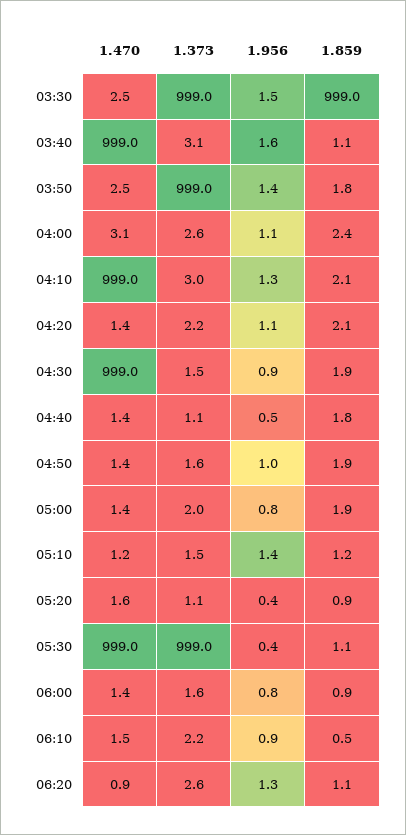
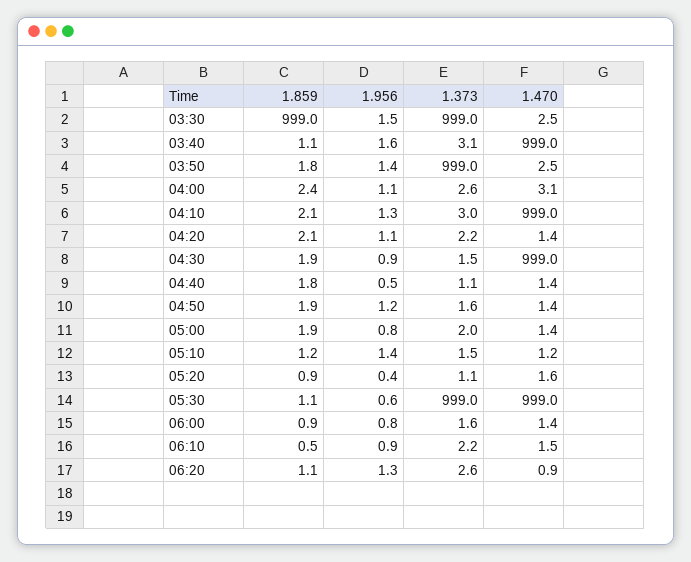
  {
    "1.470": {
      "03:30": 2.5,
      "03:40": 999,
      "03:50": 2.5,
      "04:00": 3.1,
      "04:10": 999,
      "04:20": 1.4,
      "04:30": 999,
      "04:40": 1.4,
      "04:50": 1.4,
      "05:00": 1.4,
      "05:10": 1.2,
      "05:20": 1.6,
      "05:30": 999,
      "06:00": 1.4,
      "06:10": 1.5,
      "06:20": 0.9
    },
    "1.373": {
      "03:30": 999,
      "03:40": 3.1,
      "03:50": 999,
      "04:00": 2.6,
      "04:10": 3,
      "04:20": 2.2,
      "04:30": 1.5,
      "04:40": 1.1,
      "04:50": 1.6,
      "05:00": 2,
      "05:10": 1.5,
      "05:20": 1.1,
      "05:30": 999,
      "06:00": 1.6,
      "06:10": 2.2,
      "06:20": 2.6
    },
    "1.956": {
      "03:30": 1.5,
      "03:40": 1.6,
      "03:50": 1.4,
      "04:00": 1.1,
      "04:10": 1.3,
      "04:20": 1.1,
      "04:30": 0.9,
      "04:40": 0.5,
-     "04:50": 1,
+     "04:50": 1.2,
      "05:00": 0.8,
      "05:10": 1.4,
      "05:20": 0.4,
-     "05:30": 0.4,
+     "05:30": 0.6,
      "06:00": 0.8,
      "06:10": 0.9,
      "06:20": 1.3
    },
    "1.859": {
      "03:30": 999,
      "03:40": 1.1,
      "03:50": 1.8,
      "04:00": 2.4,
      "04:10": 2.1,
      "04:20": 2.1,
      "04:30": 1.9,
      "04:40": 1.8,
      "04:50": 1.9,
      "05:00": 1.9,
      "05:10": 1.2,
      "05:20": 0.9,
      "05:30": 1.1,
      "06:00": 0.9,
      "06:10": 0.5,
      "06:20": 1.1
    }
  }

